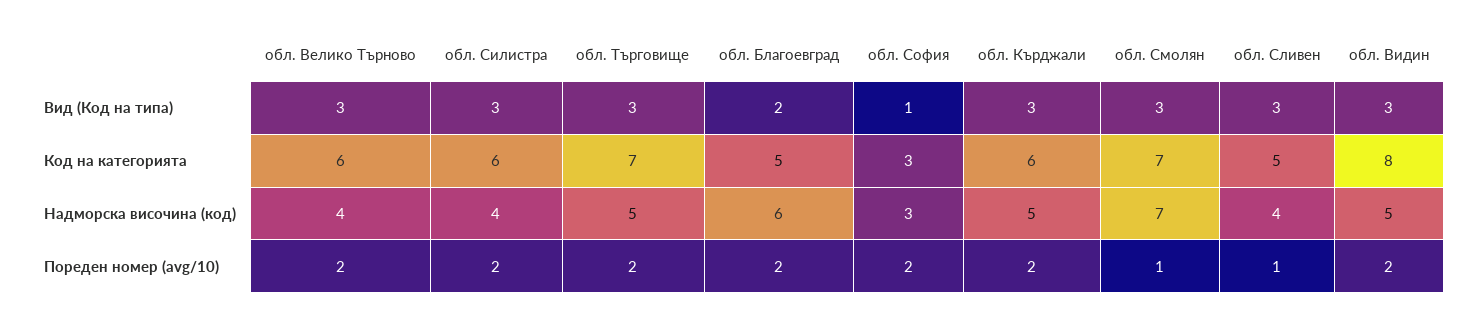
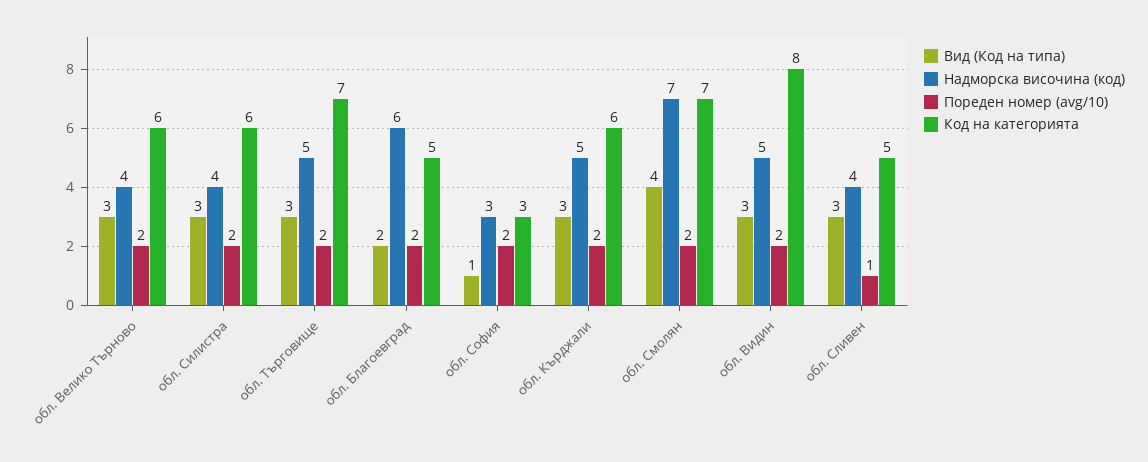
  {
    "Вид (Код на типа)": {
      "обл. Велико Търново": 3,
      "обл. Силистра": 3,
      "обл. Търговище": 3,
      "обл. Благоевград": 2,
      "обл. София": 1,
      "обл. Кърджали": 3,
-     "обл. Смолян": 3,
+     "обл. Смолян": 4,
      "обл. Сливен": 3,
      "обл. Видин": 3
    },
    "Код на категорията": {
      "обл. Велико Търново": 6,
      "обл. Силистра": 6,
      "обл. Търговище": 7,
      "обл. Благоевград": 5,
      "обл. София": 3,
      "обл. Кърджали": 6,
      "обл. Смолян": 7,
      "обл. Сливен": 5,
      "обл. Видин": 8
    },
    "Надморска височина (код)": {
      "обл. Велико Търново": 4,
      "обл. Силистра": 4,
      "обл. Търговище": 5,
      "обл. Благоевград": 6,
      "обл. София": 3,
      "обл. Кърджали": 5,
      "обл. Смолян": 7,
      "обл. Сливен": 4,
      "обл. Видин": 5
    },
    "Пореден номер (avg/10)": {
      "обл. Велико Търново": 2,
      "обл. Силистра": 2,
      "обл. Търговище": 2,
      "обл. Благоевград": 2,
      "обл. София": 2,
      "обл. Кърджали": 2,
-     "обл. Смолян": 1,
+     "обл. Смолян": 2,
      "обл. Сливен": 1,
      "обл. Видин": 2
    }
  }

